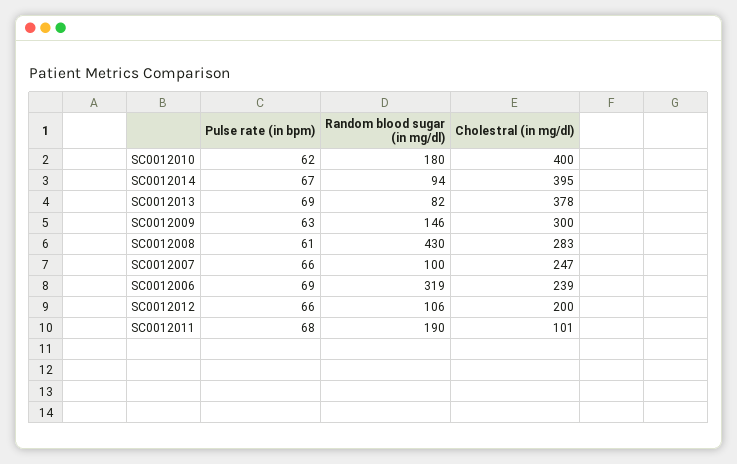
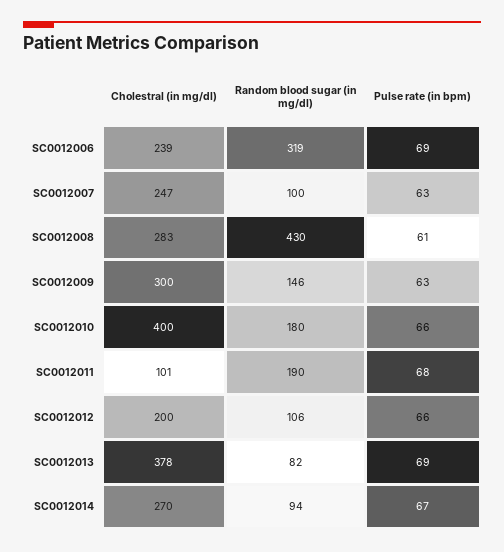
  {
    "Pulse rate (in bpm)": {
-     "SC0012010": 62,
+     "SC0012010": 66,
      "SC0012014": 67,
      "SC0012013": 69,
      "SC0012009": 63,
      "SC0012008": 61,
-     "SC0012007": 66,
+     "SC0012007": 63,
      "SC0012006": 69,
      "SC0012012": 66,
      "SC0012011": 68
    },
    "Random blood sugar (in mg/dl)": {
      "SC0012010": 180,
      "SC0012014": 94,
      "SC0012013": 82,
      "SC0012009": 146,
      "SC0012008": 430,
      "SC0012007": 100,
      "SC0012006": 319,
      "SC0012012": 106,
      "SC0012011": 190
    },
    "Cholestral (in mg/dl)": {
      "SC0012010": 400,
-     "SC0012014": 395,
+     "SC0012014": 270,
      "SC0012013": 378,
      "SC0012009": 300,
      "SC0012008": 283,
      "SC0012007": 247,
      "SC0012006": 239,
      "SC0012012": 200,
      "SC0012011": 101
    }
  }

